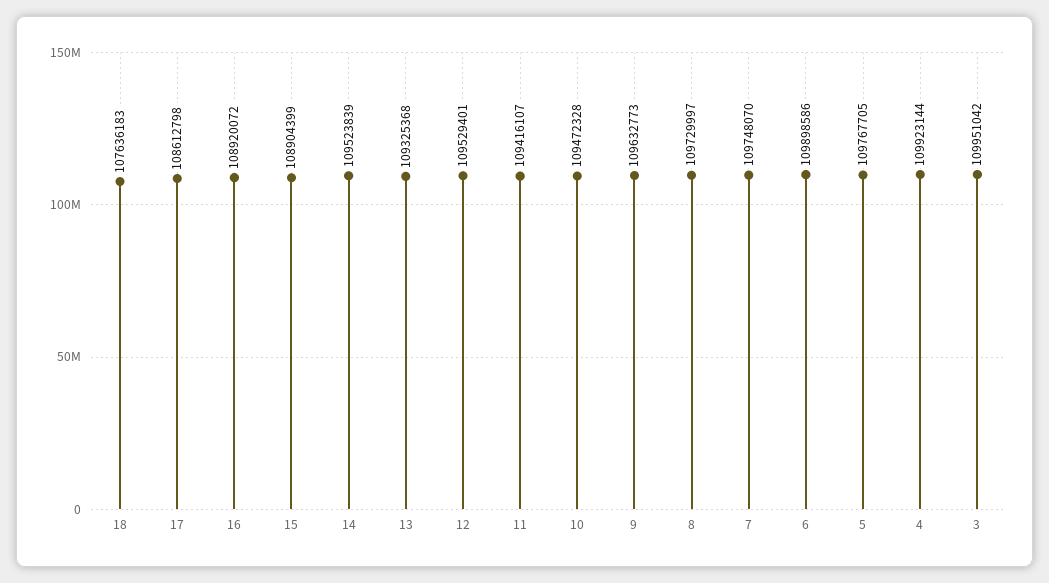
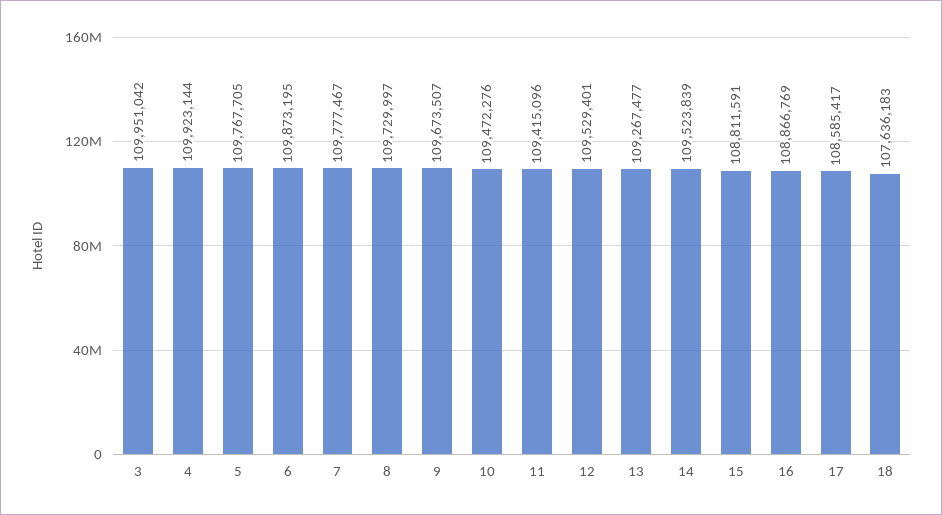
  {
    "18": 107636183,
-   "17": 108612798,
+   "17": 108585417,
-   "16": 108920072,
+   "16": 108866769,
-   "15": 108904399,
+   "15": 108811591,
    "14": 109523839,
-   "13": 109325368,
+   "13": 109267477,
    "12": 109529401,
-   "11": 109416107,
+   "11": 109415096,
-   "10": 109472328,
+   "10": 109472276,
-   "9": 109632773,
+   "9": 109673507,
    "8": 109729997,
-   "7": 109748070,
+   "7": 109777467,
-   "6": 109898586,
+   "6": 109873195,
    "5": 109767705,
    "4": 109923144,
    "3": 109951042
  }

